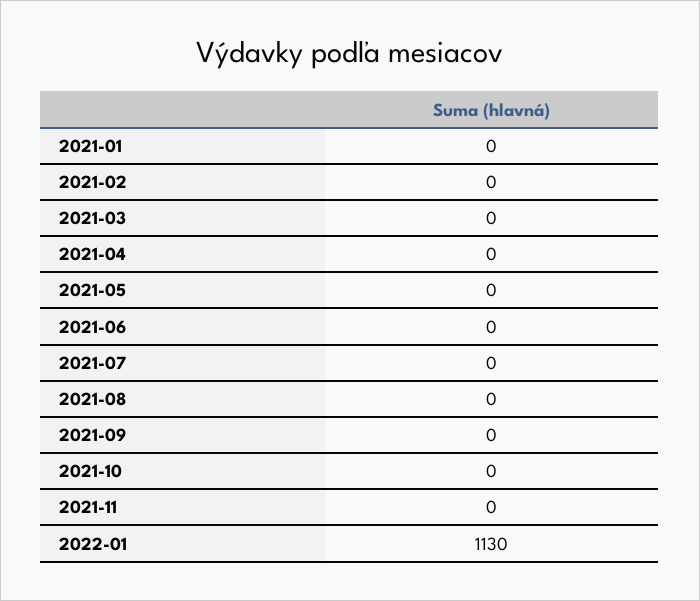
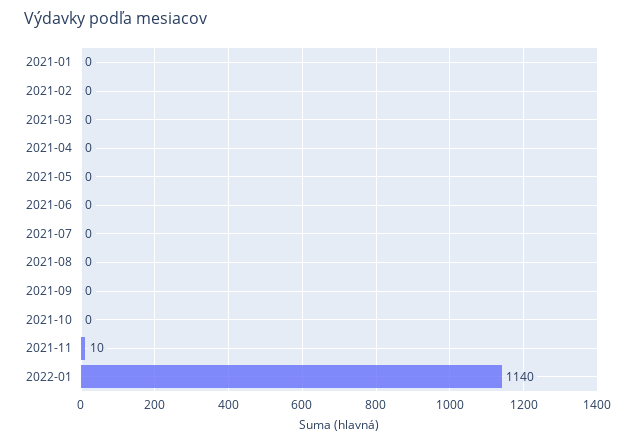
  {
    "2021-01": 0,
    "2021-02": 0,
    "2021-03": 0,
    "2021-04": 0,
    "2021-05": 0,
    "2021-06": 0,
    "2021-07": 0,
    "2021-08": 0,
    "2021-09": 0,
    "2021-10": 0,
-   "2021-11": 0,
+   "2021-11": 10,
-   "2022-01": 1130
+   "2022-01": 1140
  }

